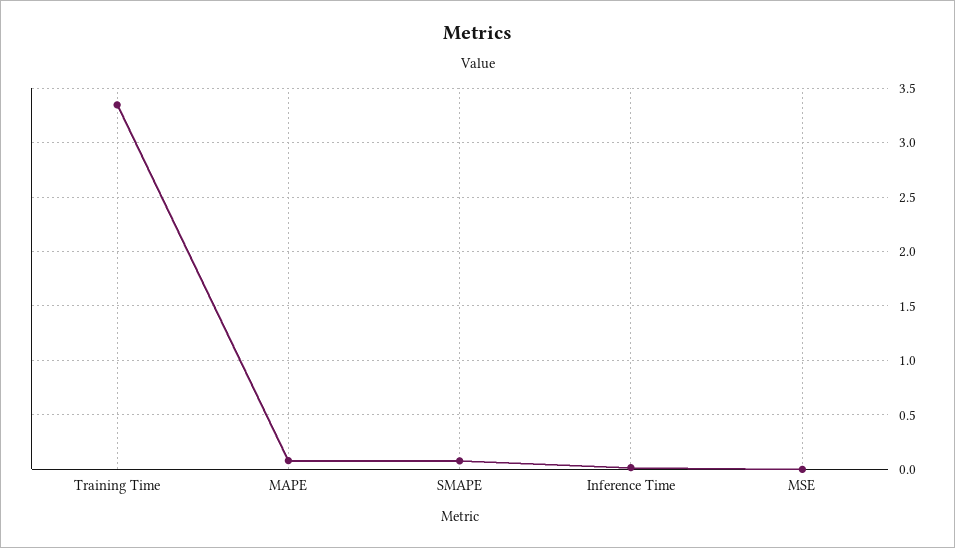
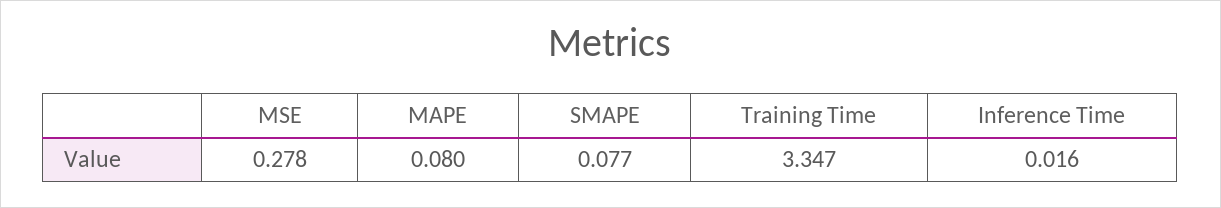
  {
    "Training Time": 3.347,
    "MAPE": 0.08,
    "SMAPE": 0.077,
    "Inference Time": 0.016,
-   "MSE": 0
+   "MSE": 0.278
  }

